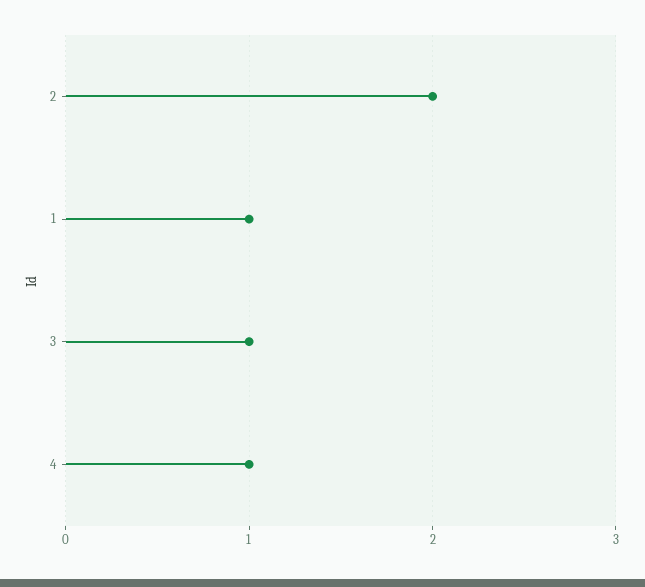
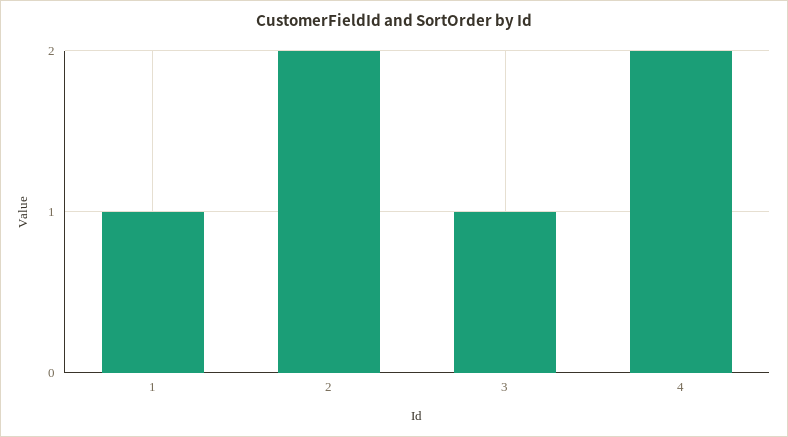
  {
    "2": 2,
    "1": 1,
    "3": 1,
-   "4": 1
+   "4": 2
  }

